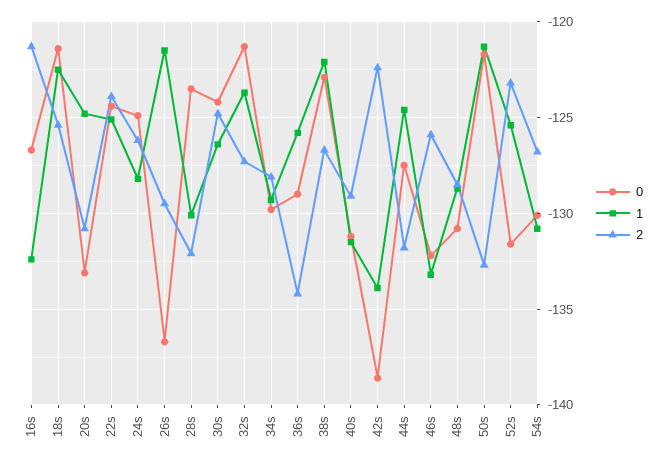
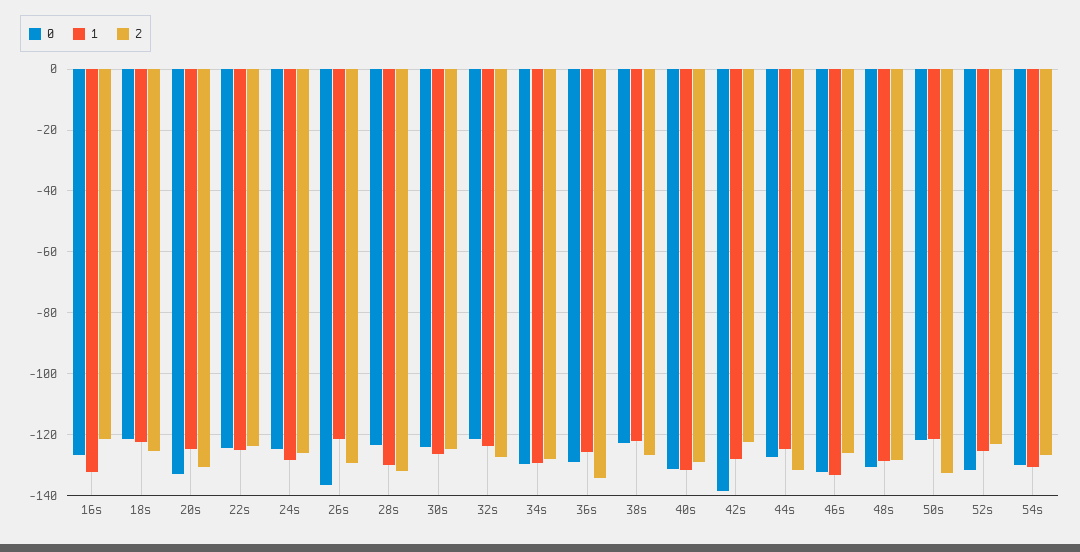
  {
    "0": {
      "16s": -126.5,
      "18s": -121.5,
      "20s": -133,
      "22s": -124.5,
      "24s": -125,
      "26s": -136.5,
      "28s": -123.5,
      "30s": -124,
      "32s": -121.5,
      "34s": -130,
      "36s": -129,
      "38s": -123,
      "40s": -131,
      "42s": -138.5,
      "44s": -127.5,
      "46s": -132,
      "48s": -131,
      "50s": -121.5,
      "52s": -131.5,
      "54s": -130
    },
    "1": {
      "16s": -132.5,
      "18s": -122.5,
      "20s": -125,
      "22s": -125,
      "24s": -128,
      "26s": -121.5,
      "28s": -130,
      "30s": -126.5,
      "32s": -123.5,
      "34s": -129.5,
      "36s": -126,
      "38s": -122,
      "40s": -131.5,
-     "42s": -134,
+     "42s": -128,
      "44s": -124.5,
      "46s": -133,
      "48s": -128.5,
      "50s": -121.5,
      "52s": -125.5,
      "54s": -131
    },
    "2": {
      "16s": -121.5,
      "18s": -125.5,
      "20s": -131,
      "22s": -124,
      "24s": -126,
      "26s": -129.5,
      "28s": -132,
      "30s": -125,
      "32s": -127.5,
      "34s": -128,
      "36s": -134,
      "38s": -126.5,
      "40s": -129,
      "42s": -122.5,
      "44s": -132,
      "46s": -126,
      "48s": -128.5,
      "50s": -132.5,
      "52s": -123,
      "54s": -127
    }
  }

